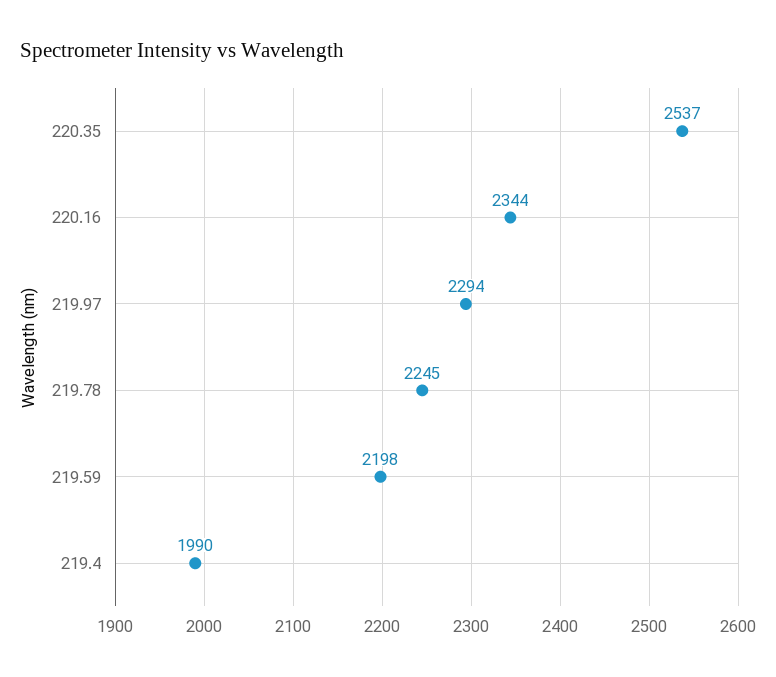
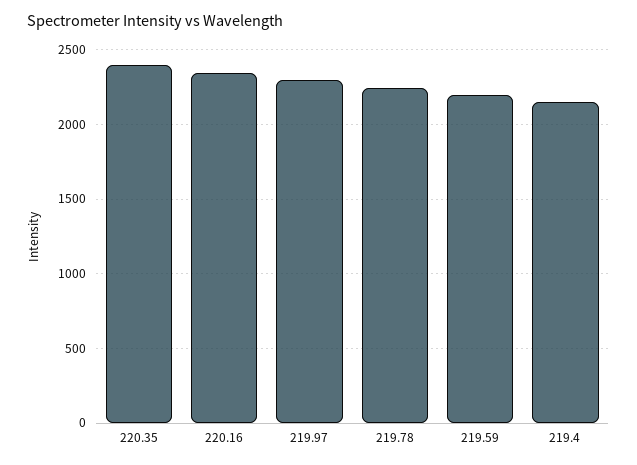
  {
-   "220.35": 2537,
+   "220.35": 2400,
    "220.16": 2344,
    "219.97": 2294,
    "219.78": 2245,
    "219.59": 2198,
-   "219.4": 1990
+   "219.4": 2150
  }

